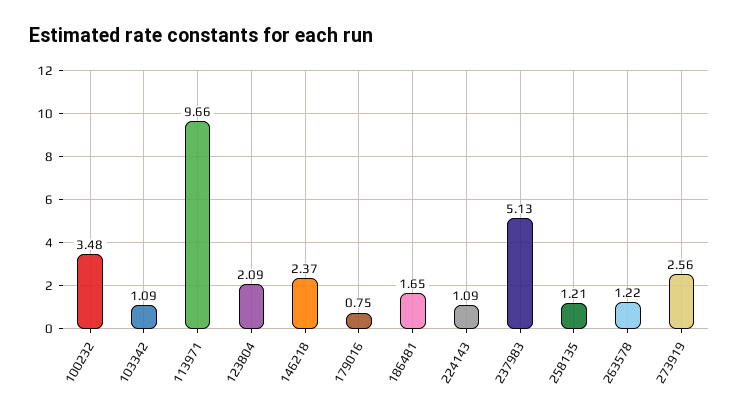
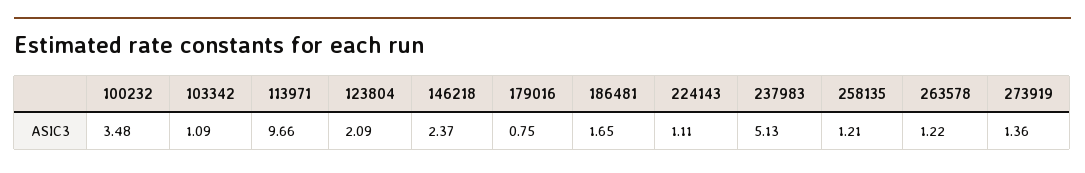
  {
    "100232": 3.48,
    "103342": 1.09,
    "113971": 9.66,
    "123804": 2.09,
    "146218": 2.37,
    "179016": 0.75,
    "186481": 1.65,
-   "224143": 1.09,
+   "224143": 1.11,
    "237983": 5.13,
    "258135": 1.21,
    "263578": 1.22,
-   "273919": 2.56
+   "273919": 1.36
  }

